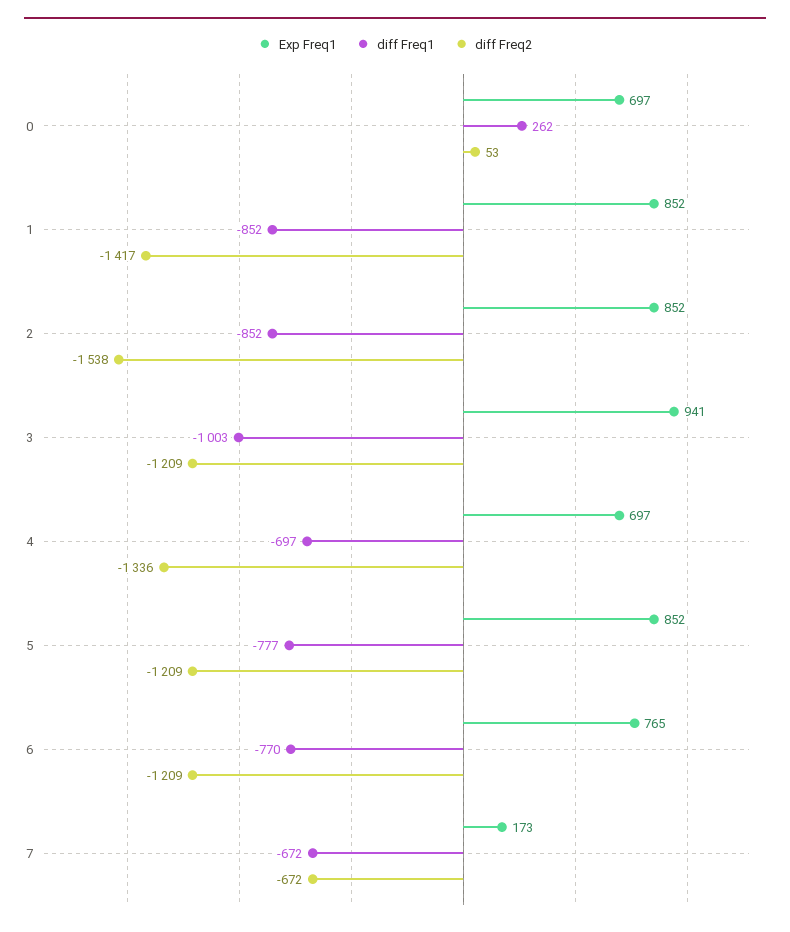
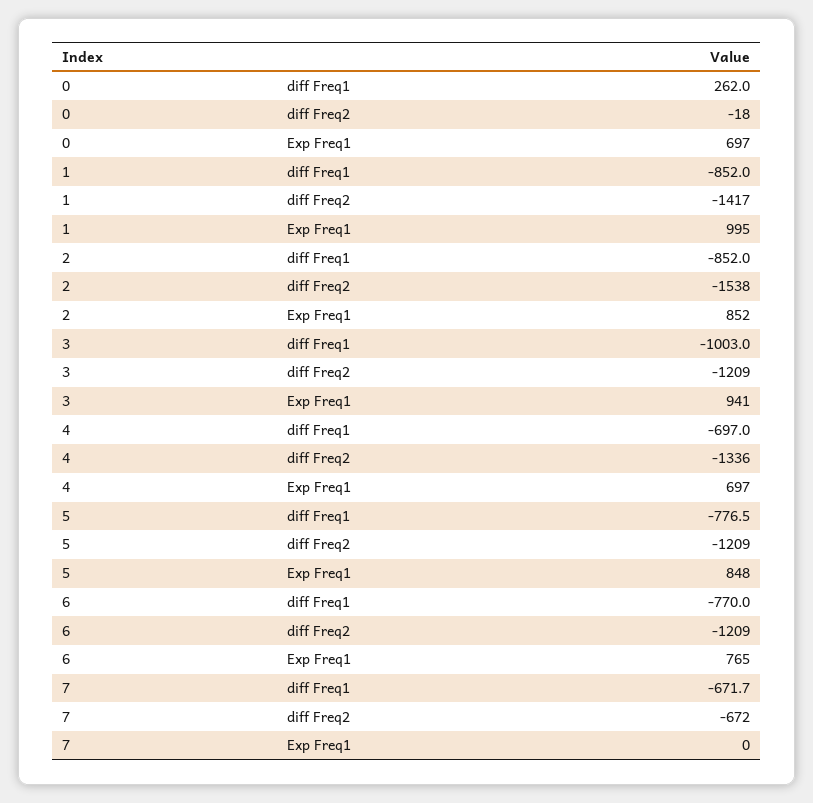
  {
    "Exp Freq1": {
      "0": 697,
-     "1": 852,
+     "1": 995,
      "2": 852,
      "3": 941,
      "4": 697,
-     "5": 852,
+     "5": 848,
      "6": 765,
-     "7": 173
+     "7": 0
    },
    "diff Freq1": {
      "0": 262,
      "1": -852,
      "2": -852,
      "3": -1003,
      "4": -697,
      "5": -776.5,
      "6": -770,
      "7": -671.7
    },
    "diff Freq2": {
-     "0": 53,
+     "0": -18,
      "1": -1417,
      "2": -1538,
      "3": -1209,
      "4": -1336,
      "5": -1209,
      "6": -1209,
      "7": -672
    }
  }

